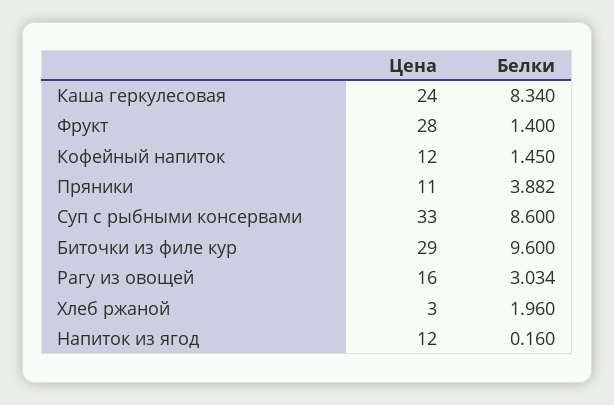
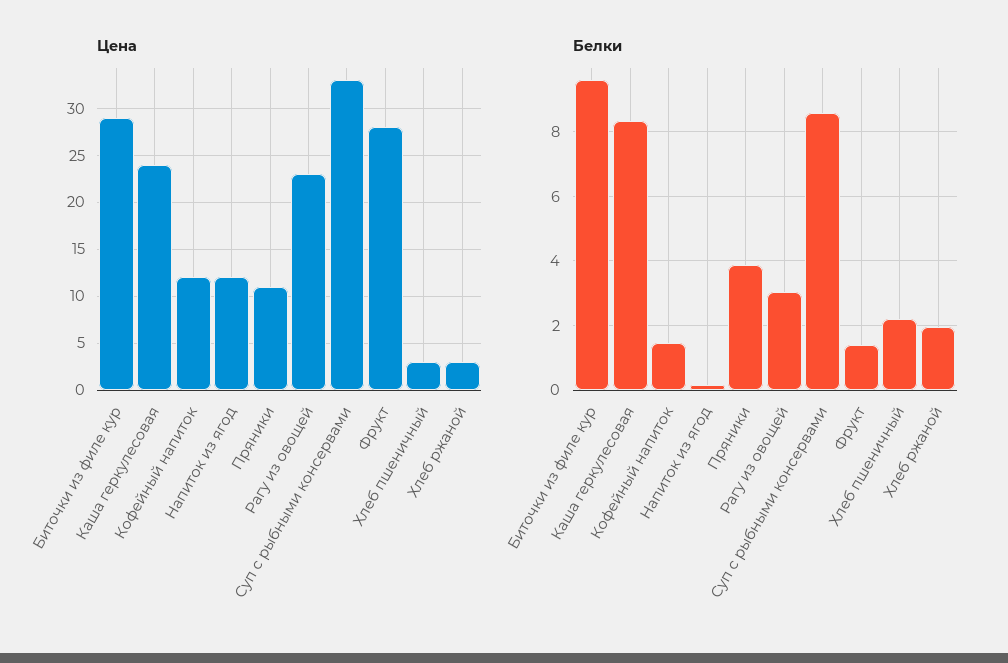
  {
    "Цена": {
      "Каша геркулесовая": 24,
      "Фрукт": 28,
      "Кофейный напиток": 12,
      "Пряники": 11,
      "Суп с рыбными консервами": 33,
      "Биточки из филе кур": 29,
-     "Рагу из овощей": 16,
+     "Рагу из овощей": 23,
      "Хлеб ржаной": 3,
-     "Напиток из ягод": 12
+     "Напиток из ягод": 12,
+     "Хлеб пшеничный": 3
    },
    "Белки": {
      "Каша геркулесовая": 8.34,
      "Фрукт": 1.4,
      "Кофейный напиток": 1.45,
      "Пряники": 3.882,
      "Суп с рыбными консервами": 8.6,
      "Биточки из филе кур": 9.6,
      "Рагу из овощей": 3.034,
      "Хлеб ржаной": 1.96,
-     "Напиток из ягод": 0.16
+     "Напиток из ягод": 0.16,
+     "Хлеб пшеничный": 2.2
    }
  }

